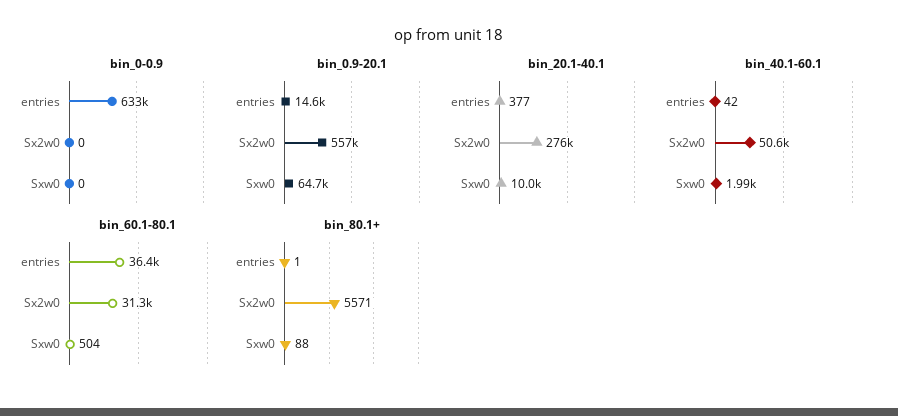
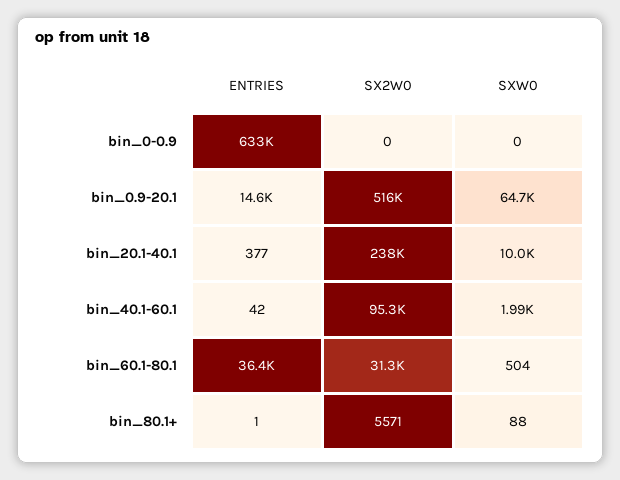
  {
    "bin_0-0.9": {
      "entries": 633000,
      "Sx2w0": 0,
      "Sxw0": 0
    },
    "bin_0.9-20.1": {
      "entries": 14600,
-     "Sx2w0": 557000,
+     "Sx2w0": 516000,
      "Sxw0": 64700
    },
    "bin_20.1-40.1": {
      "entries": 377,
-     "Sx2w0": 276000,
+     "Sx2w0": 238000,
      "Sxw0": 10000
    },
    "bin_40.1-60.1": {
      "entries": 42,
-     "Sx2w0": 50600,
+     "Sx2w0": 95300,
      "Sxw0": 1990
    },
    "bin_60.1-80.1": {
      "entries": 36400,
      "Sx2w0": 31300,
      "Sxw0": 504
    },
    "bin_80.1+": {
      "entries": 1,
      "Sx2w0": 5571,
      "Sxw0": 88
    }
  }

